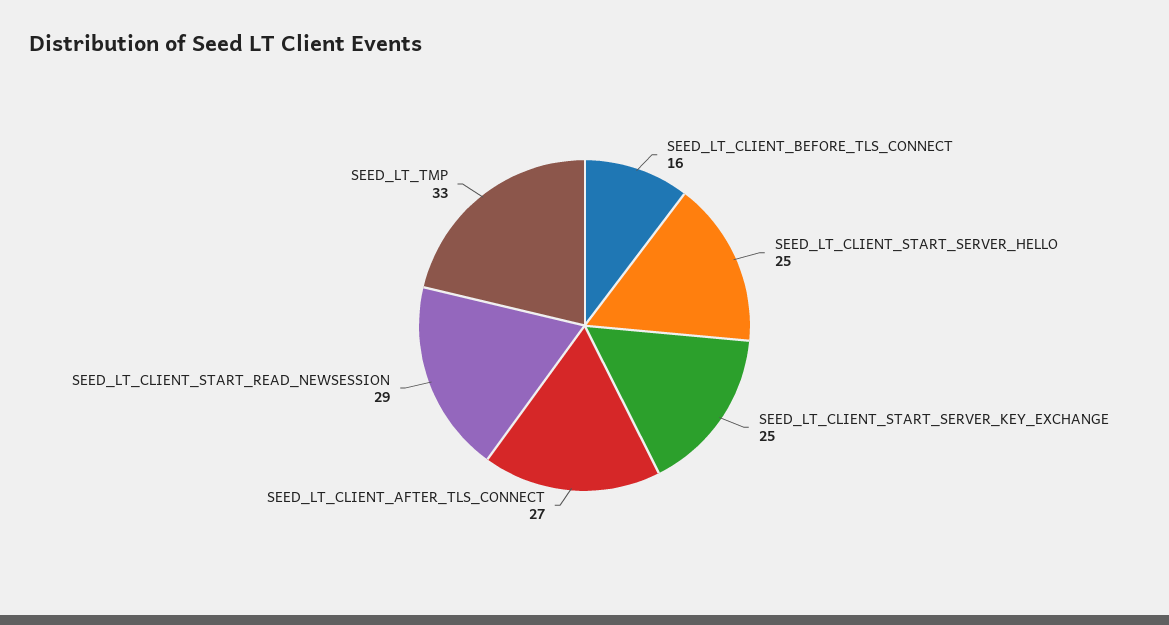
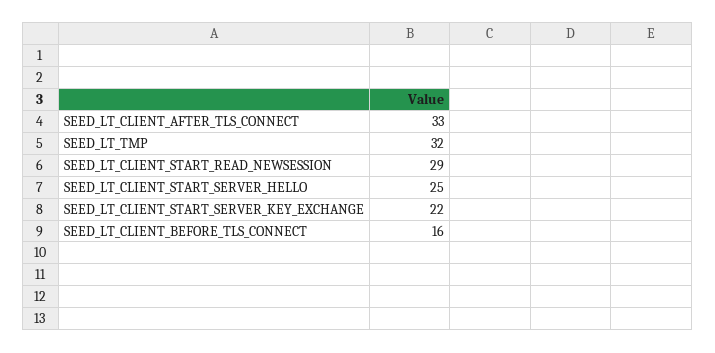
  {
    "SEED_LT_CLIENT_BEFORE_TLS_CONNECT": 16,
    "SEED_LT_CLIENT_START_SERVER_HELLO": 25,
-   "SEED_LT_CLIENT_START_SERVER_KEY_EXCHANGE": 25,
+   "SEED_LT_CLIENT_START_SERVER_KEY_EXCHANGE": 22,
-   "SEED_LT_CLIENT_AFTER_TLS_CONNECT": 27,
+   "SEED_LT_CLIENT_AFTER_TLS_CONNECT": 33,
    "SEED_LT_CLIENT_START_READ_NEWSESSION": 29,
-   "SEED_LT_TMP": 33
+   "SEED_LT_TMP": 32
  }

